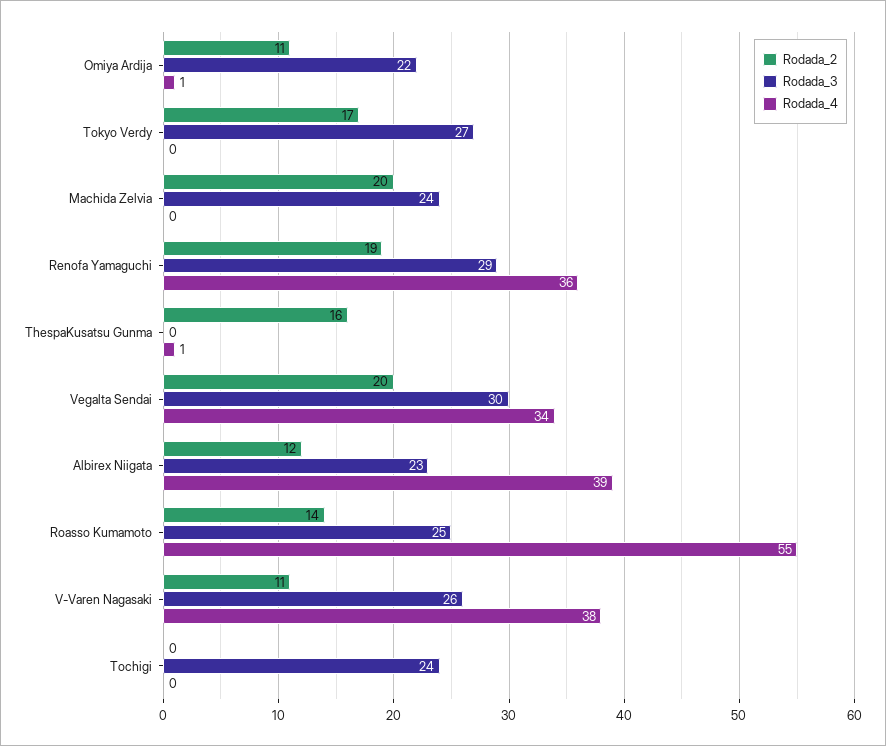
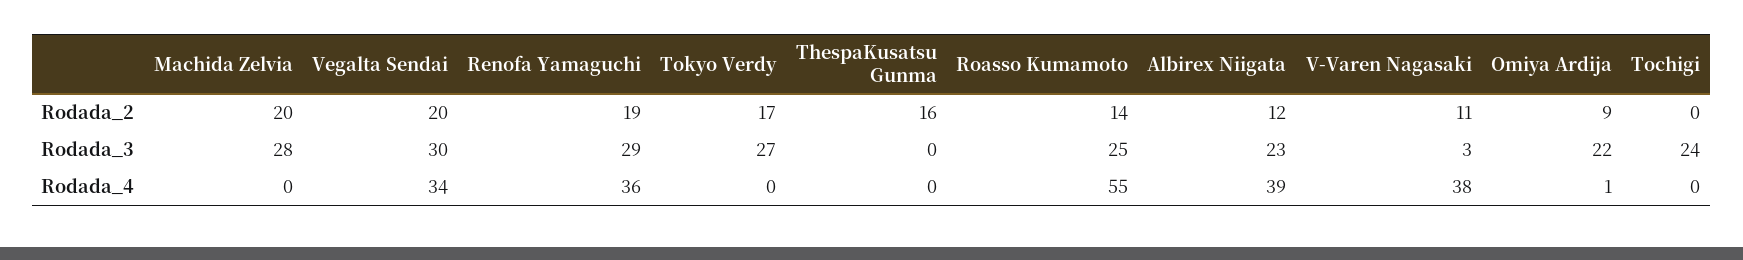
  {
    "Rodada_2": {
-     "Omiya Ardija": 11,
+     "Omiya Ardija": 9,
      "Tokyo Verdy": 17,
      "Machida Zelvia": 20,
      "Renofa Yamaguchi": 19,
      "ThespaKusatsu Gunma": 16,
      "Vegalta Sendai": 20,
      "Albirex Niigata": 12,
      "Roasso Kumamoto": 14,
      "V-Varen Nagasaki": 11,
      "Tochigi": 0
    },
    "Rodada_3": {
      "Omiya Ardija": 22,
      "Tokyo Verdy": 27,
-     "Machida Zelvia": 24,
+     "Machida Zelvia": 28,
      "Renofa Yamaguchi": 29,
      "ThespaKusatsu Gunma": 0,
      "Vegalta Sendai": 30,
      "Albirex Niigata": 23,
      "Roasso Kumamoto": 25,
-     "V-Varen Nagasaki": 26,
+     "V-Varen Nagasaki": 3,
      "Tochigi": 24
    },
    "Rodada_4": {
      "Omiya Ardija": 1,
      "Tokyo Verdy": 0,
      "Machida Zelvia": 0,
      "Renofa Yamaguchi": 36,
-     "ThespaKusatsu Gunma": 1,
+     "ThespaKusatsu Gunma": 0,
      "Vegalta Sendai": 34,
      "Albirex Niigata": 39,
      "Roasso Kumamoto": 55,
      "V-Varen Nagasaki": 38,
      "Tochigi": 0
    }
  }

